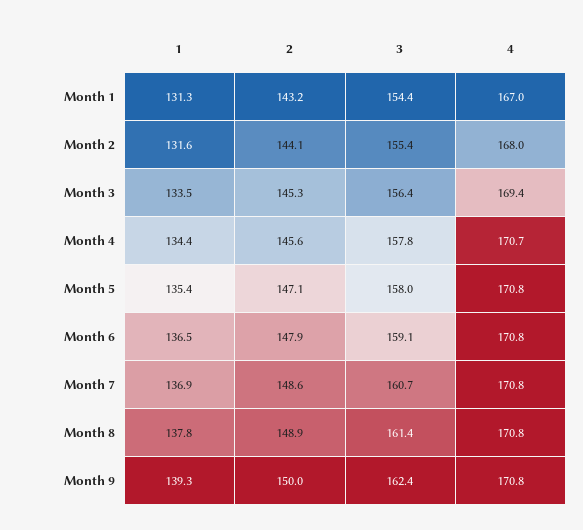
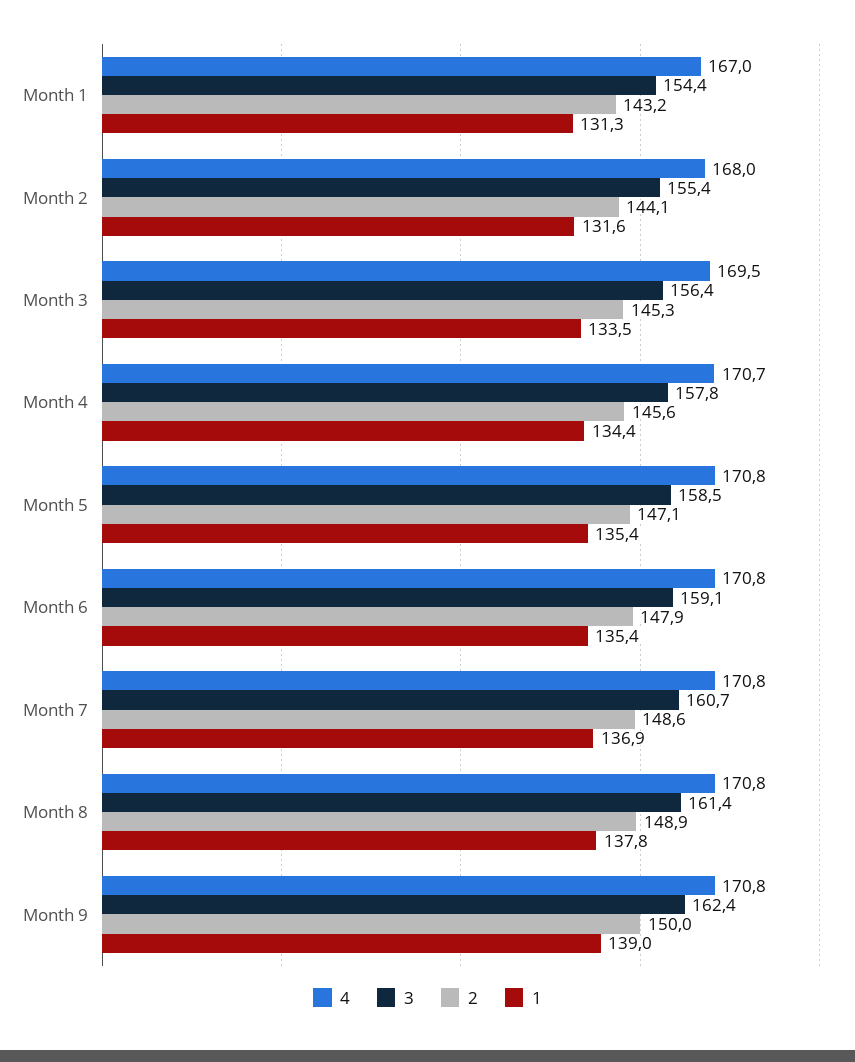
  {
    "1": {
      "Month 1": 131.3,
      "Month 2": 131.6,
      "Month 3": 133.5,
      "Month 4": 134.4,
      "Month 5": 135.4,
-     "Month 6": 136.5,
+     "Month 6": 135.4,
      "Month 7": 136.9,
      "Month 8": 137.8,
-     "Month 9": 139.3
+     "Month 9": 139
    },
    "2": {
      "Month 1": 143.2,
      "Month 2": 144.1,
      "Month 3": 145.3,
      "Month 4": 145.6,
      "Month 5": 147.1,
      "Month 6": 147.9,
      "Month 7": 148.6,
      "Month 8": 148.9,
      "Month 9": 150
    },
    "3": {
      "Month 1": 154.4,
      "Month 2": 155.4,
      "Month 3": 156.4,
      "Month 4": 157.8,
-     "Month 5": 158,
+     "Month 5": 158.5,
      "Month 6": 159.1,
      "Month 7": 160.7,
      "Month 8": 161.4,
      "Month 9": 162.4
    },
    "4": {
      "Month 1": 167,
      "Month 2": 168,
-     "Month 3": 169.4,
+     "Month 3": 169.5,
      "Month 4": 170.7,
      "Month 5": 170.8,
      "Month 6": 170.8,
      "Month 7": 170.8,
      "Month 8": 170.8,
      "Month 9": 170.8
    }
  }

